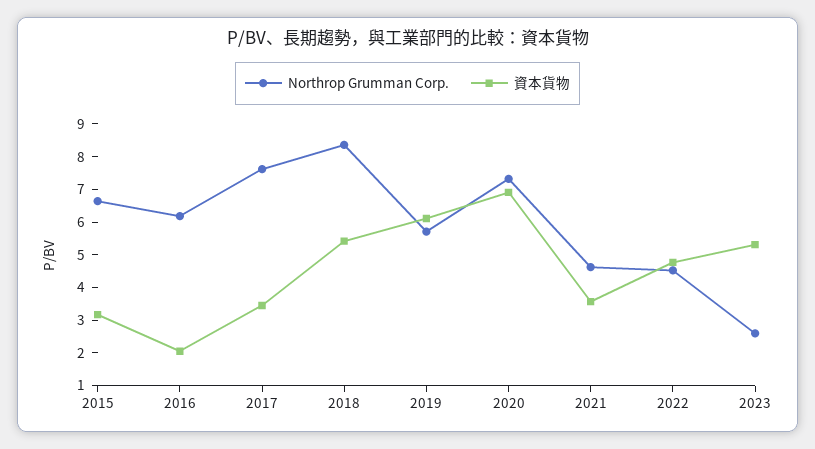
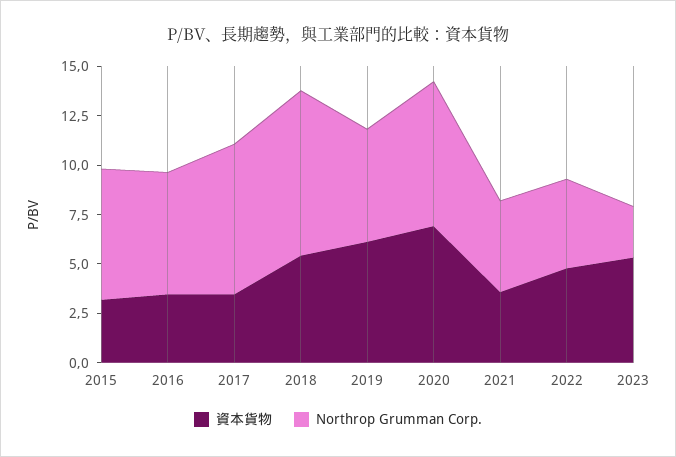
  {
    "Northrop Grumman Corp.": {
      "2015": 6.75,
      "2016": 6.25,
      "2017": 7.5,
      "2018": 8.25,
      "2019": 5.75,
      "2020": 7.25,
      "2021": 4.5,
      "2022": 4.5,
      "2023": 2.5
    },
    "資本貨物": {
      "2015": 3.25,
-     "2016": 2,
+     "2016": 3.5,
      "2017": 3.5,
      "2018": 5.5,
      "2019": 6,
      "2020": 7,
      "2021": 3.5,
      "2022": 4.75,
      "2023": 5.25
    }
  }

